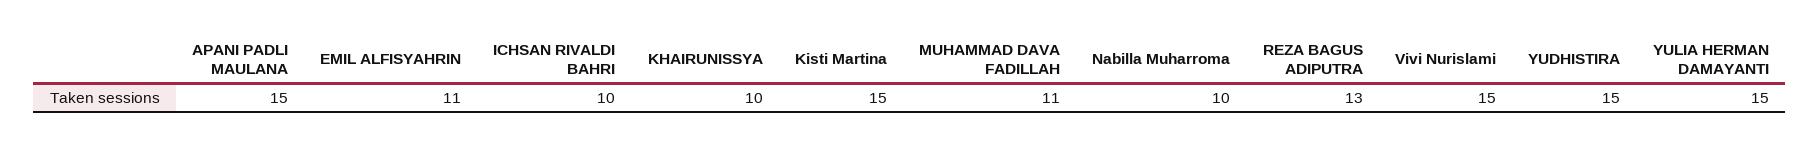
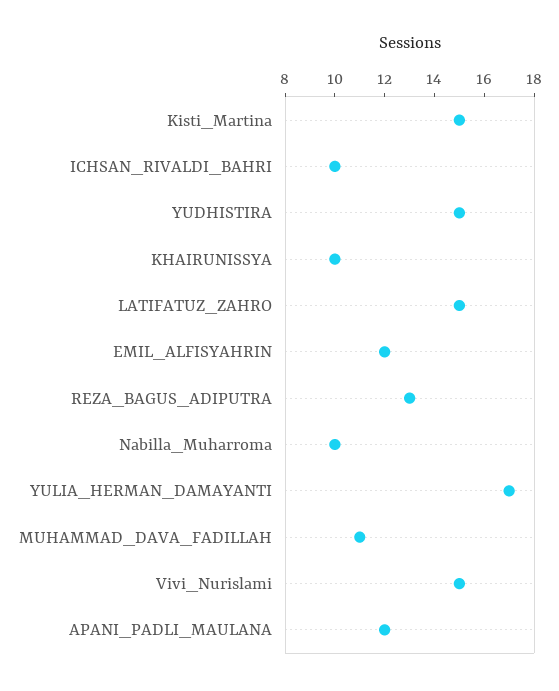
  {
-   "APANI PADLI MAULANA": 15,
+   "APANI PADLI MAULANA": 12,
-   "EMIL ALFISYAHRIN": 11,
+   "EMIL ALFISYAHRIN": 12,
    "ICHSAN RIVALDI BAHRI": 10,
    "KHAIRUNISSYA": 10,
    "Kisti Martina": 15,
    "MUHAMMAD DAVA FADILLAH": 11,
    "Nabilla Muharroma": 10,
    "REZA BAGUS ADIPUTRA": 13,
    "Vivi Nurislami": 15,
    "YUDHISTIRA": 15,
-   "YULIA HERMAN DAMAYANTI": 15
+   "YULIA HERMAN DAMAYANTI": 17,
+   "LATIFATUZ_ZAHRO": 15
  }

